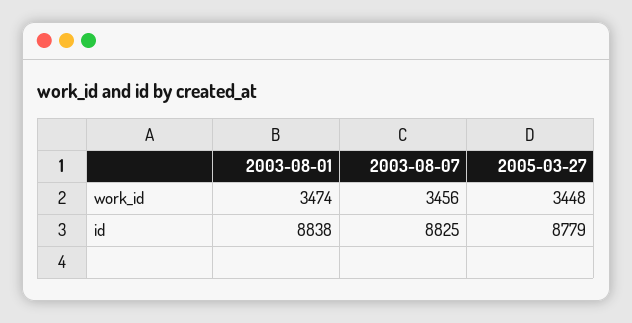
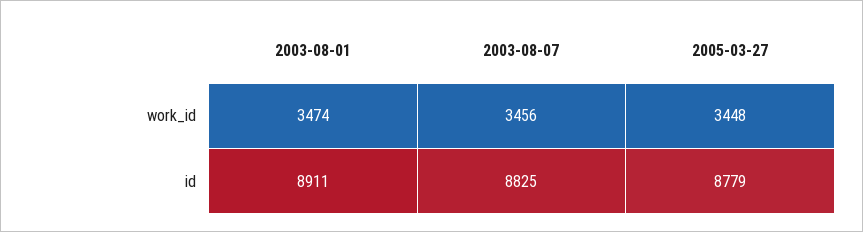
  {
    "2003-08-01": {
      "work_id": 3474,
-     "id": 8838
+     "id": 8911
    },
    "2003-08-07": {
      "work_id": 3456,
      "id": 8825
    },
    "2005-03-27": {
      "work_id": 3448,
      "id": 8779
    }
  }

